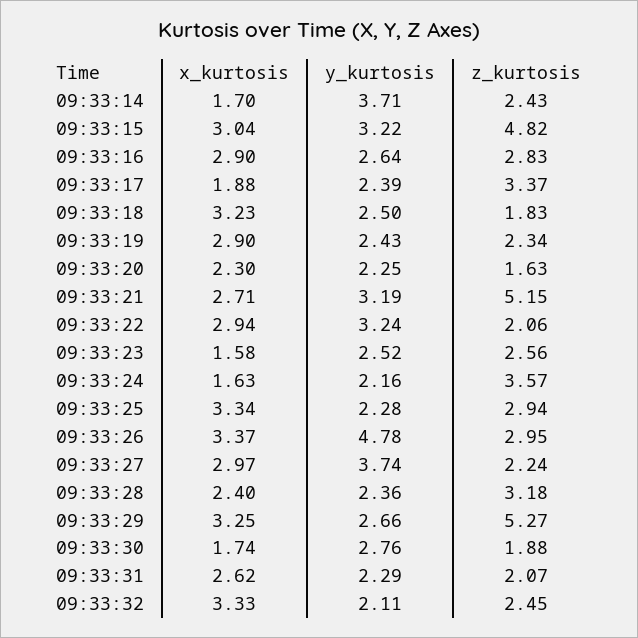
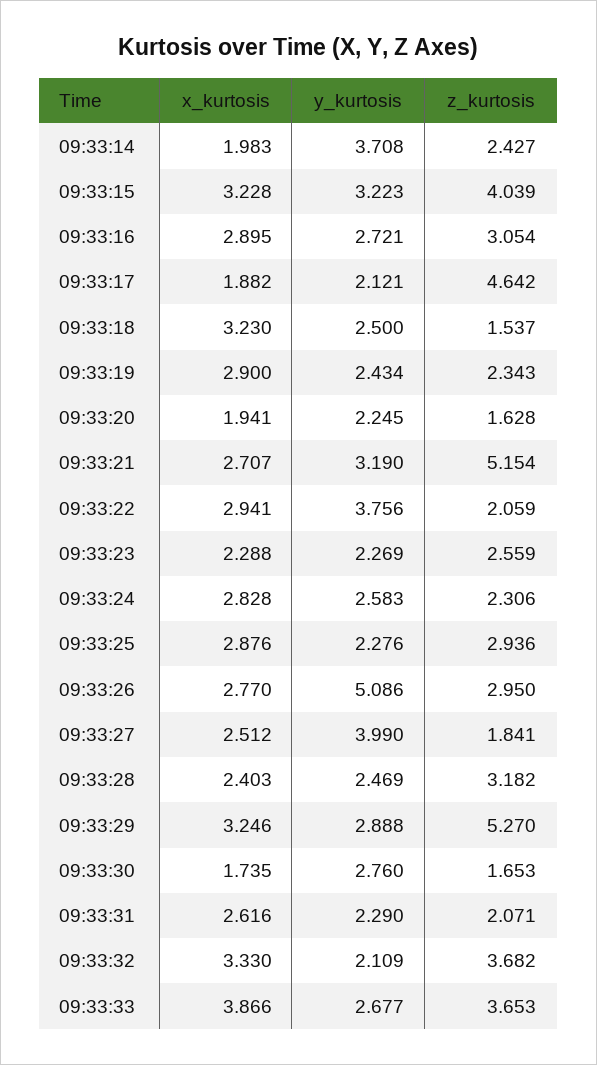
  {
    "x_kurtosis": {
-     "09:33:14": 1.7,
+     "09:33:14": 1.983,
-     "09:33:15": 3.04,
+     "09:33:15": 3.228,
      "09:33:16": 2.895,
      "09:33:17": 1.882,
      "09:33:18": 3.23,
      "09:33:19": 2.9,
-     "09:33:20": 2.3,
+     "09:33:20": 1.941,
      "09:33:21": 2.707,
      "09:33:22": 2.941,
-     "09:33:23": 1.58,
+     "09:33:23": 2.288,
-     "09:33:24": 1.63,
+     "09:33:24": 2.828,
-     "09:33:25": 3.34,
+     "09:33:25": 2.876,
-     "09:33:26": 3.37,
+     "09:33:26": 2.77,
-     "09:33:27": 2.97,
+     "09:33:27": 2.512,
      "09:33:28": 2.403,
      "09:33:29": 3.246,
      "09:33:30": 1.735,
      "09:33:31": 2.616,
-     "09:33:32": 3.33
+     "09:33:32": 3.33,
+     "09:33:33": 3.866
    },
    "y_kurtosis": {
      "09:33:14": 3.708,
      "09:33:15": 3.223,
-     "09:33:16": 2.64,
+     "09:33:16": 2.721,
-     "09:33:17": 2.39,
+     "09:33:17": 2.121,
      "09:33:18": 2.5,
      "09:33:19": 2.434,
      "09:33:20": 2.245,
      "09:33:21": 3.19,
-     "09:33:22": 3.24,
+     "09:33:22": 3.756,
-     "09:33:23": 2.52,
+     "09:33:23": 2.269,
-     "09:33:24": 2.16,
+     "09:33:24": 2.583,
      "09:33:25": 2.276,
-     "09:33:26": 4.78,
+     "09:33:26": 5.086,
-     "09:33:27": 3.74,
+     "09:33:27": 3.99,
-     "09:33:28": 2.36,
+     "09:33:28": 2.469,
-     "09:33:29": 2.66,
+     "09:33:29": 2.888,
      "09:33:30": 2.76,
      "09:33:31": 2.29,
-     "09:33:32": 2.109
+     "09:33:32": 2.109,
+     "09:33:33": 2.677
    },
    "z_kurtosis": {
      "09:33:14": 2.427,
-     "09:33:15": 4.82,
+     "09:33:15": 4.039,
-     "09:33:16": 2.83,
+     "09:33:16": 3.054,
-     "09:33:17": 3.37,
+     "09:33:17": 4.642,
-     "09:33:18": 1.83,
+     "09:33:18": 1.537,
      "09:33:19": 2.343,
      "09:33:20": 1.628,
      "09:33:21": 5.154,
      "09:33:22": 2.059,
      "09:33:23": 2.559,
-     "09:33:24": 3.57,
+     "09:33:24": 2.306,
      "09:33:25": 2.936,
      "09:33:26": 2.95,
-     "09:33:27": 2.24,
+     "09:33:27": 1.841,
      "09:33:28": 3.182,
      "09:33:29": 5.27,
-     "09:33:30": 1.88,
+     "09:33:30": 1.653,
      "09:33:31": 2.071,
-     "09:33:32": 2.45
+     "09:33:32": 3.682,
+     "09:33:33": 3.653
    }
  }

